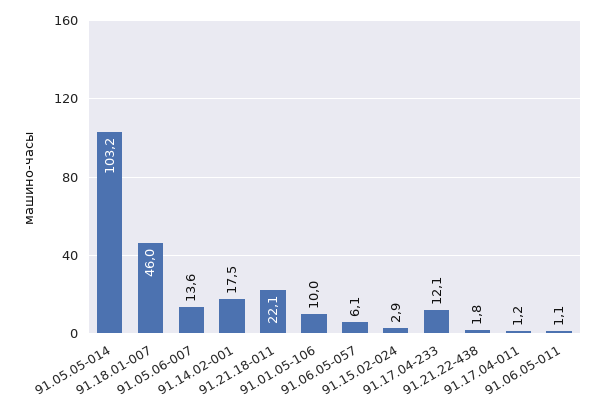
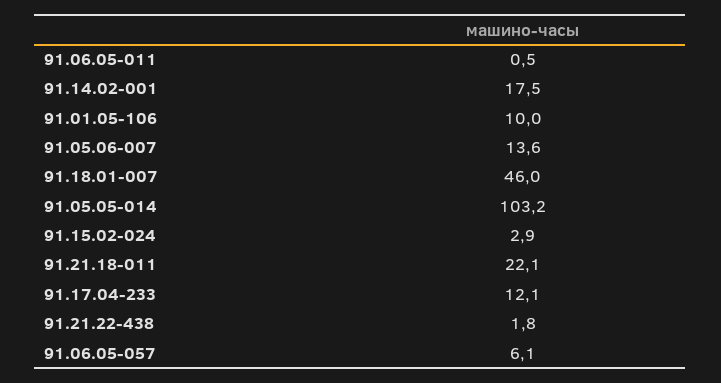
  {
    "91.05.05-014": 103.2,
    "91.18.01-007": 46,
    "91.05.06-007": 13.6,
    "91.14.02-001": 17.5,
    "91.21.18-011": 22.1,
    "91.01.05-106": 10,
    "91.06.05-057": 6.1,
    "91.15.02-024": 2.9,
    "91.17.04-233": 12.1,
    "91.21.22-438": 1.8,
-   "91.17.04-011": 1.2,
-   "91.06.05-011": 1.1
+   "91.06.05-011": 0.5
  }

